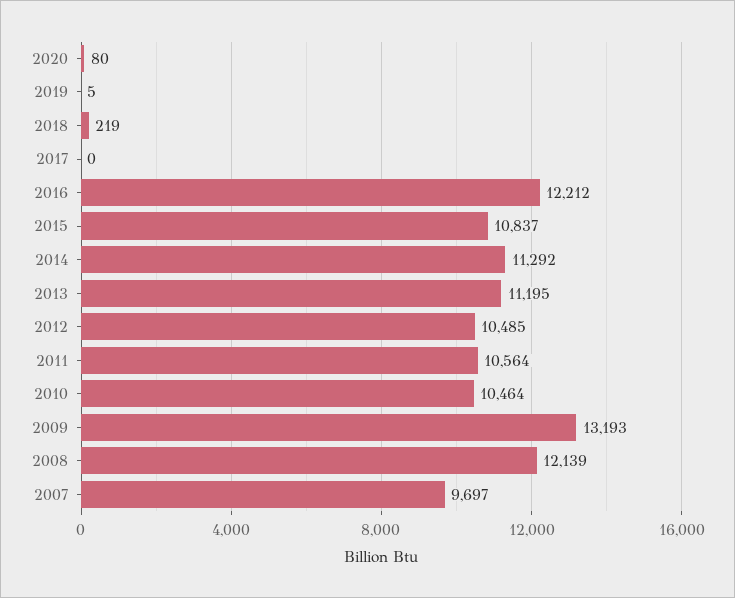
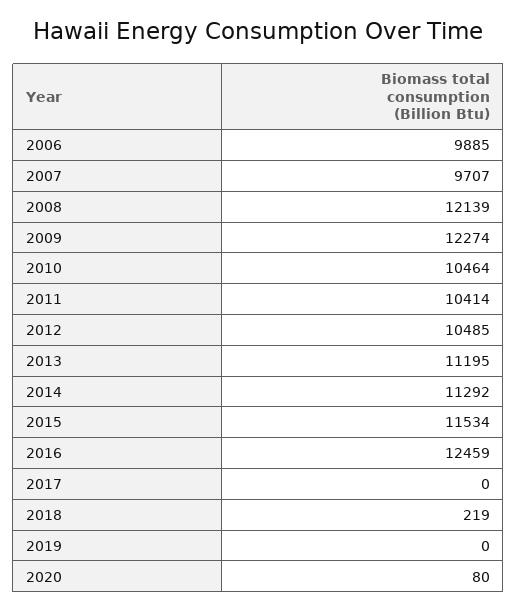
  {
    "2020": 80,
-   "2019": 5,
+   "2019": 0,
    "2018": 219,
    "2017": 0,
-   "2016": 12212,
+   "2016": 12459,
-   "2015": 10837,
+   "2015": 11534,
    "2014": 11292,
    "2013": 11195,
    "2012": 10485,
-   "2011": 10564,
+   "2011": 10414,
    "2010": 10464,
-   "2009": 13193,
+   "2009": 12274,
    "2008": 12139,
-   "2007": 9697
+   "2007": 9707,
+   "2006": 9885
  }

